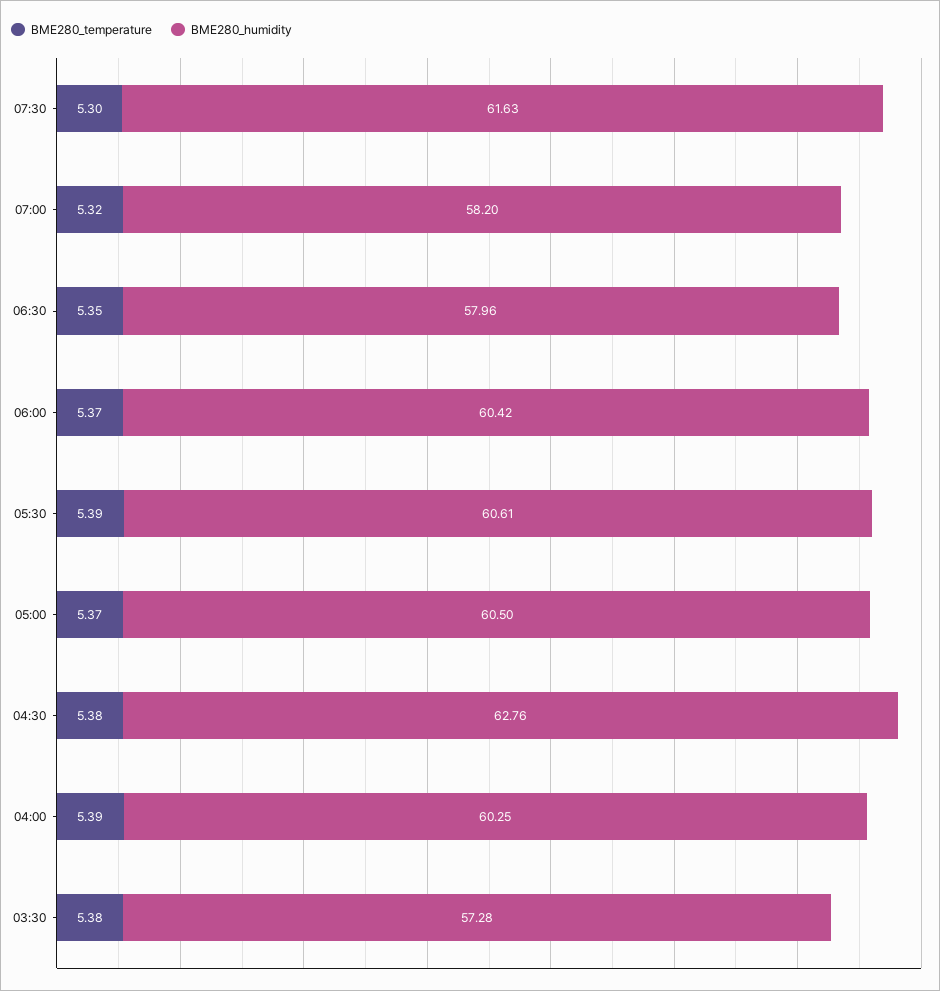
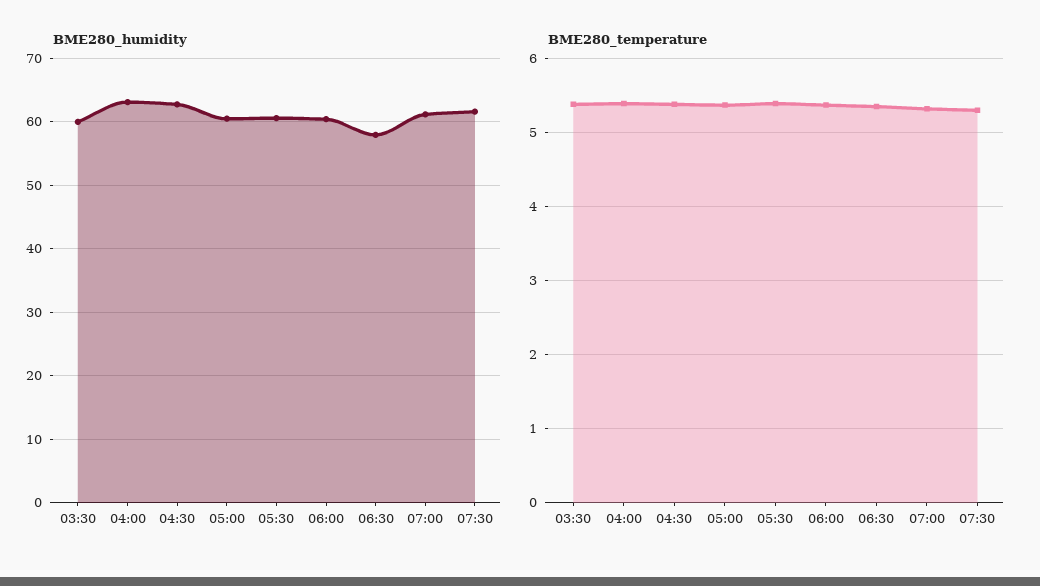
  {
    "BME280_temperature": {
      "07:30": 5.3,
      "07:00": 5.32,
      "06:30": 5.35,
      "06:00": 5.37,
      "05:30": 5.39,
      "05:00": 5.37,
      "04:30": 5.38,
      "04:00": 5.39,
      "03:30": 5.38
    },
    "BME280_humidity": {
      "07:30": 61.63,
-     "07:00": 58.2,
+     "07:00": 61,
      "06:30": 57.96,
      "06:00": 60.42,
      "05:30": 60.61,
      "05:00": 60.5,
      "04:30": 62.76,
-     "04:00": 60.25,
+     "04:00": 63,
-     "03:30": 57.28
+     "03:30": 60
    }
  }

